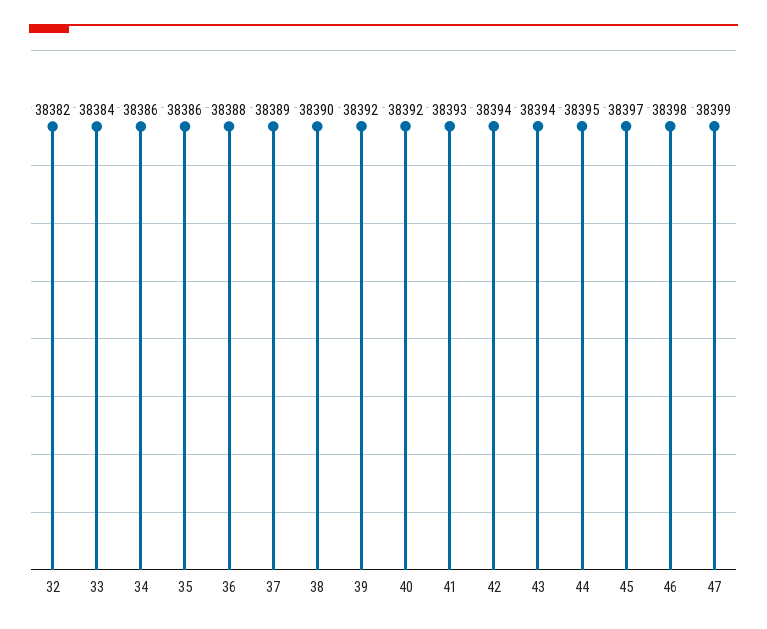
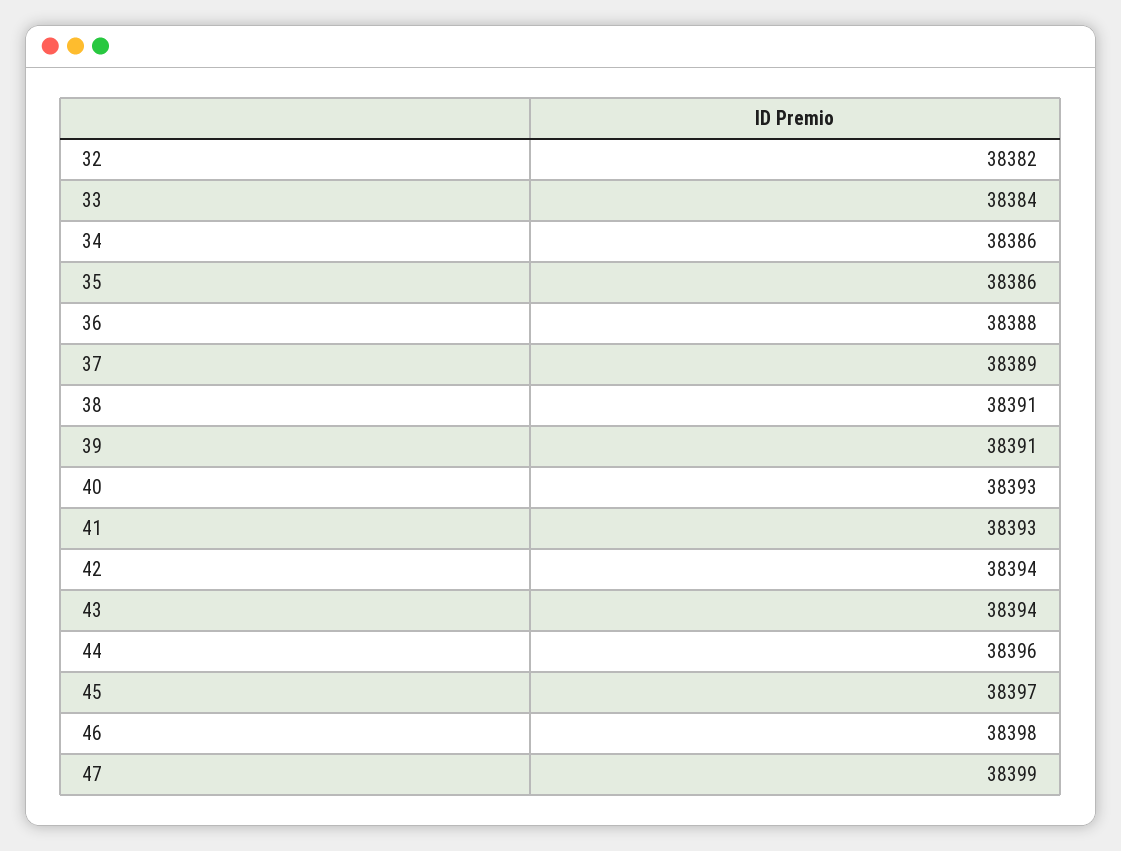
  {
    "32": 38382,
    "33": 38384,
    "34": 38386,
    "35": 38386,
    "36": 38388,
    "37": 38389,
-   "38": 38390,
+   "38": 38391,
-   "39": 38392,
+   "39": 38391,
-   "40": 38392,
+   "40": 38393,
    "41": 38393,
    "42": 38394,
    "43": 38394,
-   "44": 38395,
+   "44": 38396,
    "45": 38397,
    "46": 38398,
    "47": 38399
  }

